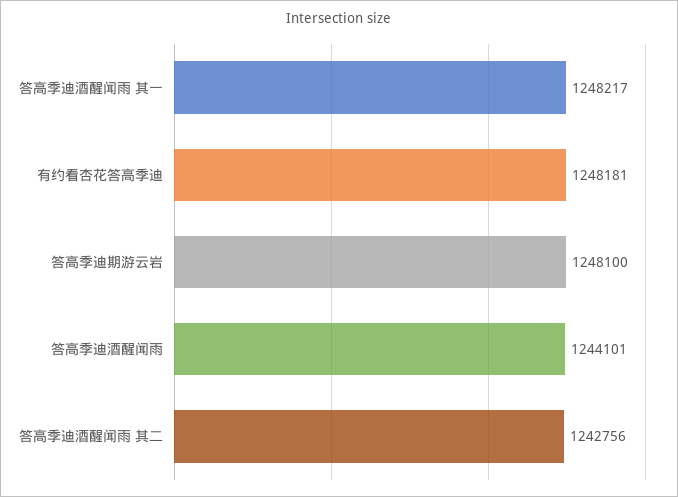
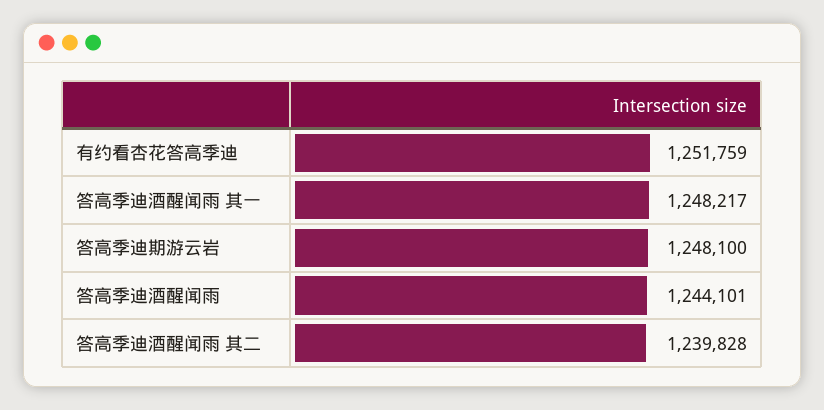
  {
    "答高季迪酒醒闻雨 其一": 1248217,
-   "有约看杏花答高季迪": 1248181,
+   "有约看杏花答高季迪": 1251759,
    "答高季迪期游云岩": 1248100,
    "答高季迪酒醒闻雨": 1244101,
-   "答高季迪酒醒闻雨 其二": 1242756
+   "答高季迪酒醒闻雨 其二": 1239828
  }

